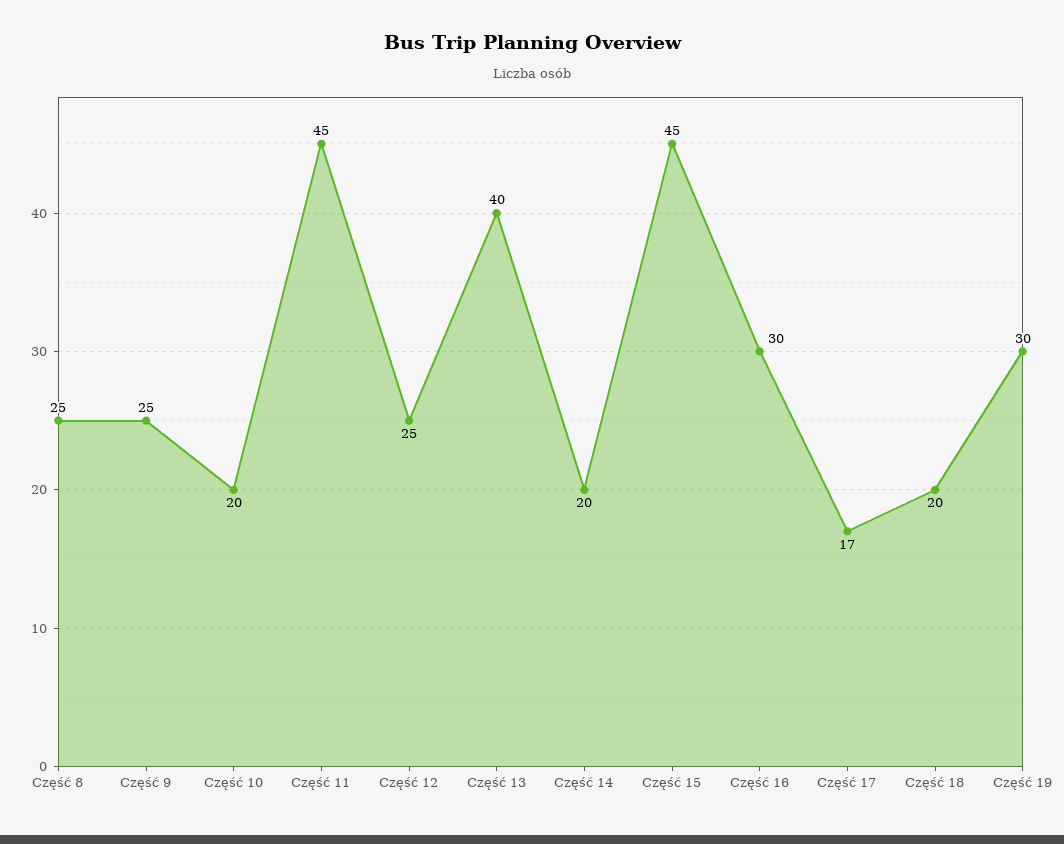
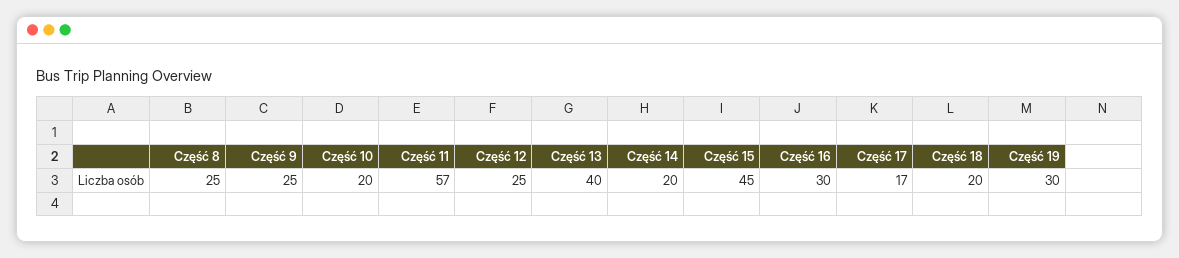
  {
    "Część 8": 25,
    "Część 9": 25,
    "Część 10": 20,
-   "Część 11": 45,
+   "Część 11": 57,
    "Część 12": 25,
    "Część 13": 40,
    "Część 14": 20,
    "Część 15": 45,
    "Część 16": 30,
    "Część 17": 17,
    "Część 18": 20,
    "Część 19": 30
  }

